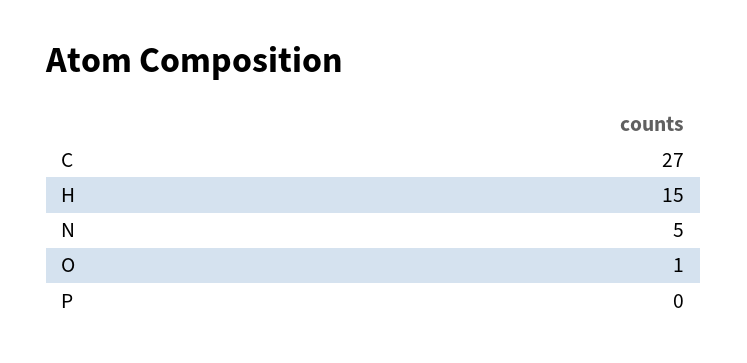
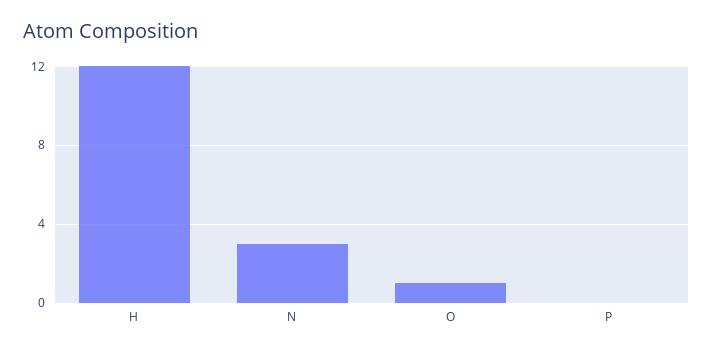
  {
-   "C": 27,
-   "H": 15,
+   "H": 12,
-   "N": 5,
+   "N": 3,
    "O": 1,
    "P": 0
  }

